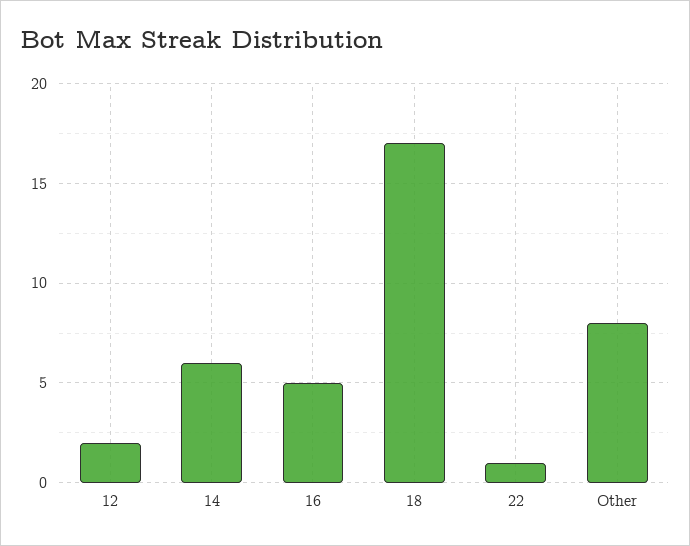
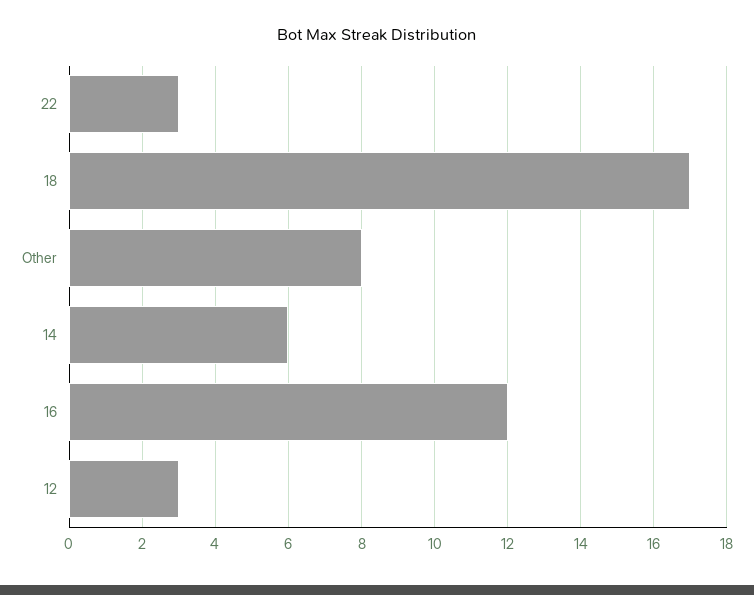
  {
-   "12": 2,
+   "12": 3,
    "14": 6,
-   "16": 5,
+   "16": 12,
    "18": 17,
-   "22": 1,
+   "22": 3,
    "Other": 8
  }

